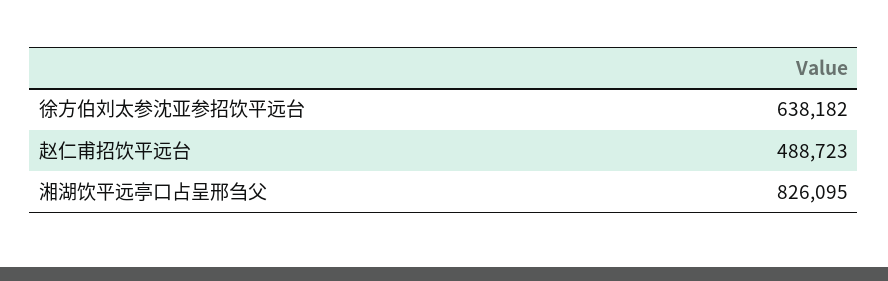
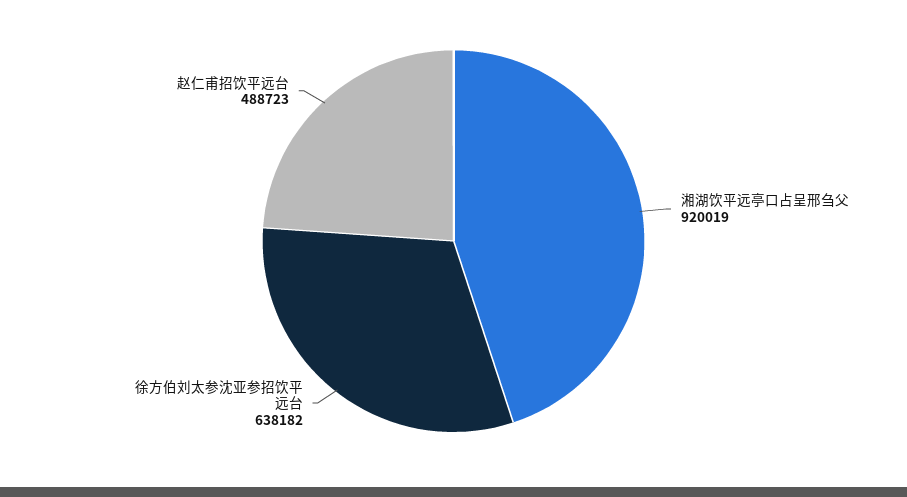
  {
    "徐方伯刘太参沈亚参招饮平远台": 638182,
    "赵仁甫招饮平远台": 488723,
-   "湘湖饮平远亭口占呈邢刍父": 826095
+   "湘湖饮平远亭口占呈邢刍父": 920019
  }

